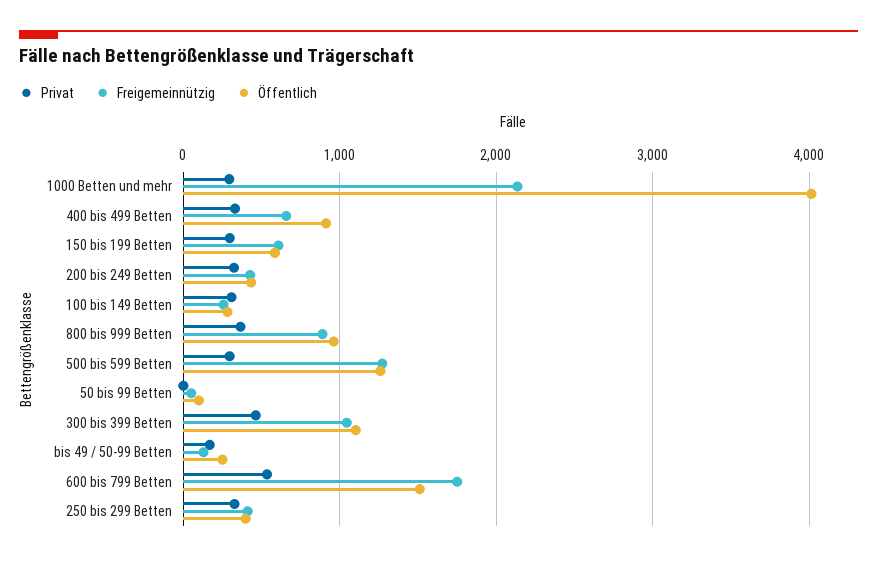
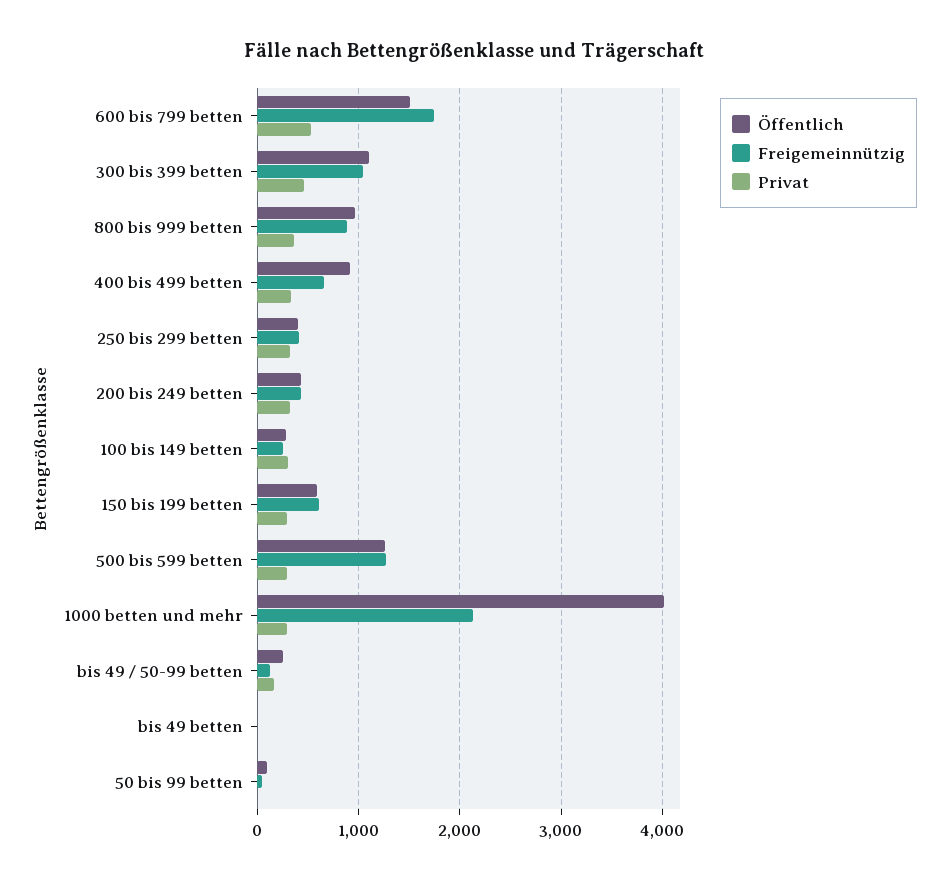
  {
    "Privat": {
      "1000 Betten und mehr": 300,
      "400 bis 499 Betten": 300,
      "150 bis 199 Betten": 300,
      "200 bis 249 Betten": 300,
      "100 bis 149 Betten": 300,
      "800 bis 999 Betten": 400,
      "500 bis 599 Betten": 300,
      "50 bis 99 Betten": 0,
      "300 bis 399 Betten": 500,
      "bis 49 / 50-99 Betten": 200,
      "600 bis 799 Betten": 500,
-     "250 bis 299 Betten": 300
+     "250 bis 299 Betten": 300,
+     "bis 49 betten": 0
    },
    "Freigemeinnützig": {
      "1000 Betten und mehr": 2100,
      "400 bis 499 Betten": 700,
      "150 bis 199 Betten": 600,
      "200 bis 249 Betten": 400,
      "100 bis 149 Betten": 300,
      "800 bis 999 Betten": 900,
      "500 bis 599 Betten": 1300,
      "50 bis 99 Betten": 100,
      "300 bis 399 Betten": 1000,
      "bis 49 / 50-99 Betten": 100,
      "600 bis 799 Betten": 1800,
-     "250 bis 299 Betten": 400
+     "250 bis 299 Betten": 400,
+     "bis 49 betten": 0
    },
    "Öffentlich": {
      "1000 Betten und mehr": 4000,
      "400 bis 499 Betten": 900,
      "150 bis 199 Betten": 600,
      "200 bis 249 Betten": 400,
      "100 bis 149 Betten": 300,
      "800 bis 999 Betten": 1000,
      "500 bis 599 Betten": 1300,
      "50 bis 99 Betten": 100,
      "300 bis 399 Betten": 1100,
      "bis 49 / 50-99 Betten": 300,
      "600 bis 799 Betten": 1500,
-     "250 bis 299 Betten": 400
+     "250 bis 299 Betten": 400,
+     "bis 49 betten": 0
    }
  }

